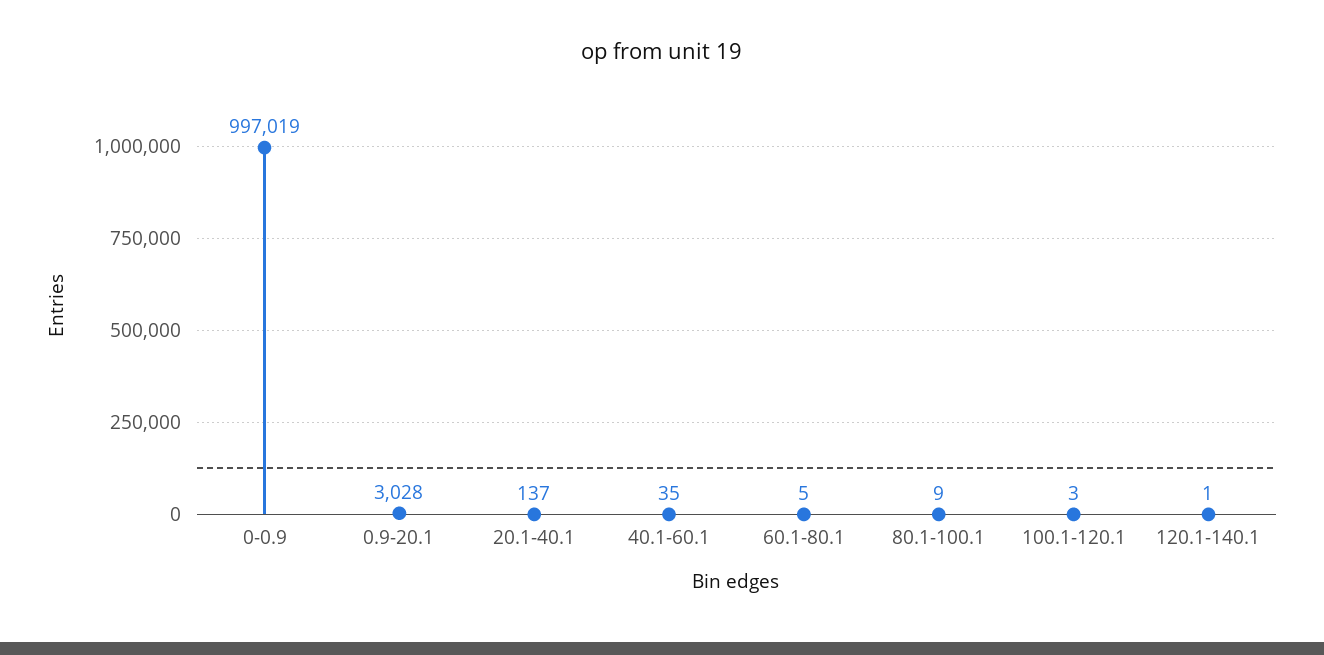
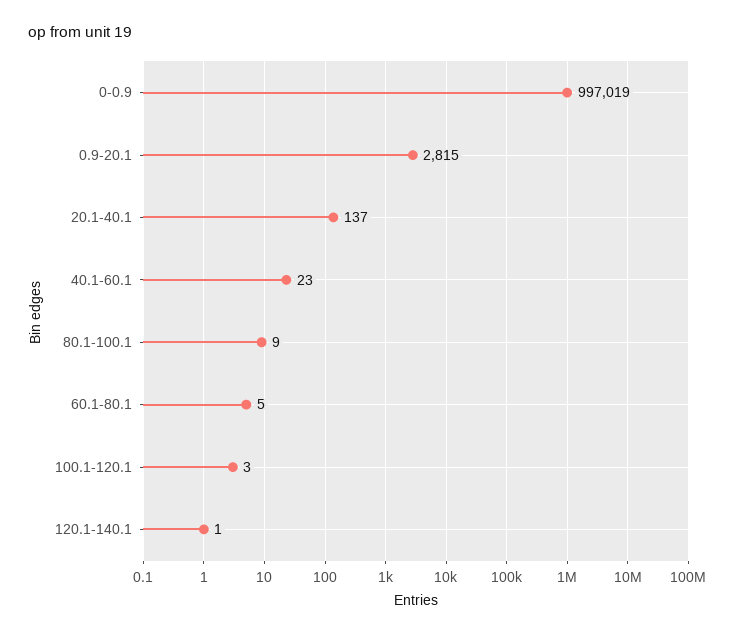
  {
    "0-0.9": 997019,
-   "0.9-20.1": 3028,
+   "0.9-20.1": 2815,
    "20.1-40.1": 137,
-   "40.1-60.1": 35,
+   "40.1-60.1": 23,
    "60.1-80.1": 5,
    "80.1-100.1": 9,
    "100.1-120.1": 3,
    "120.1-140.1": 1
  }

